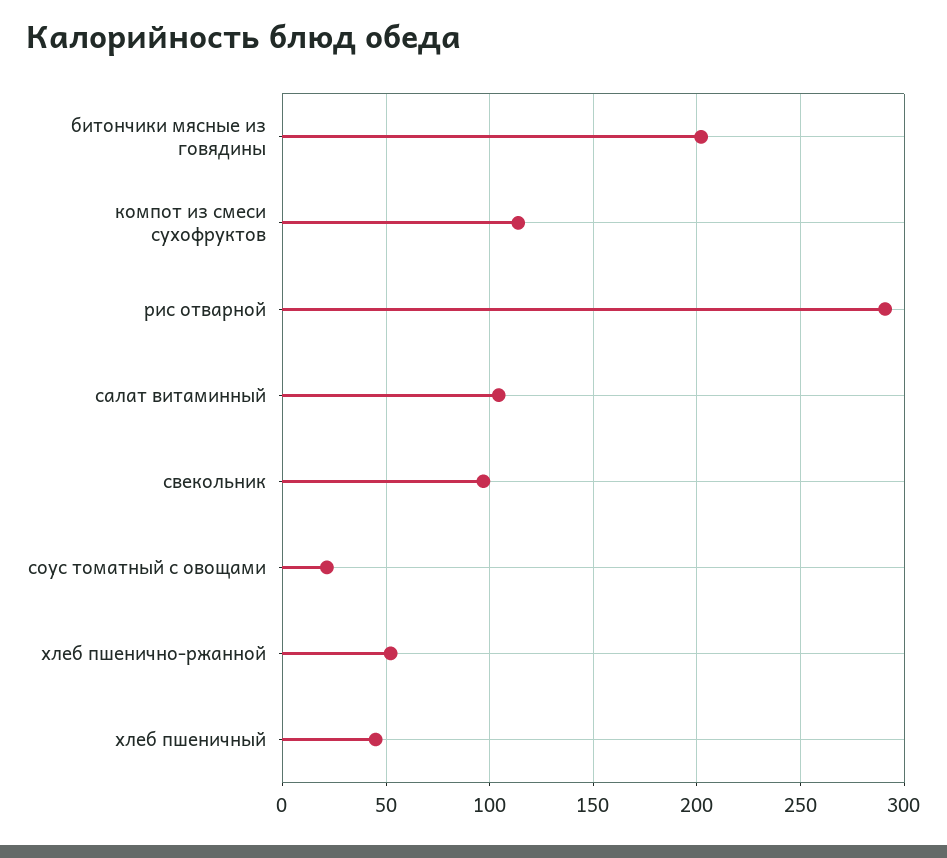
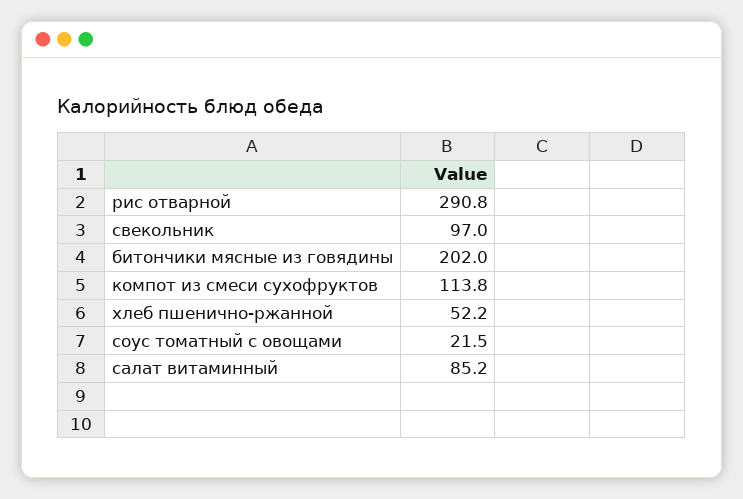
  {
    "битончики мясные из говядины": 202,
    "компот из смеси сухофруктов": 113.8,
    "рис отварной": 290.8,
-   "салат витаминный": 105,
+   "салат витаминный": 85.2,
    "свекольник": 97,
    "соус томатный с овощами": 21.5,
-   "хлеб пшенично-ржанной": 52.2,
+   "хлеб пшенично-ржанной": 52.2
-   "хлеб пшеничный": 45
  }

